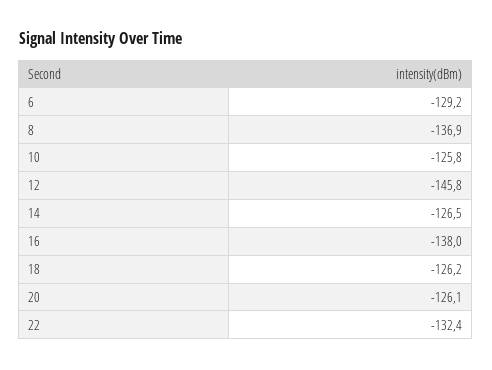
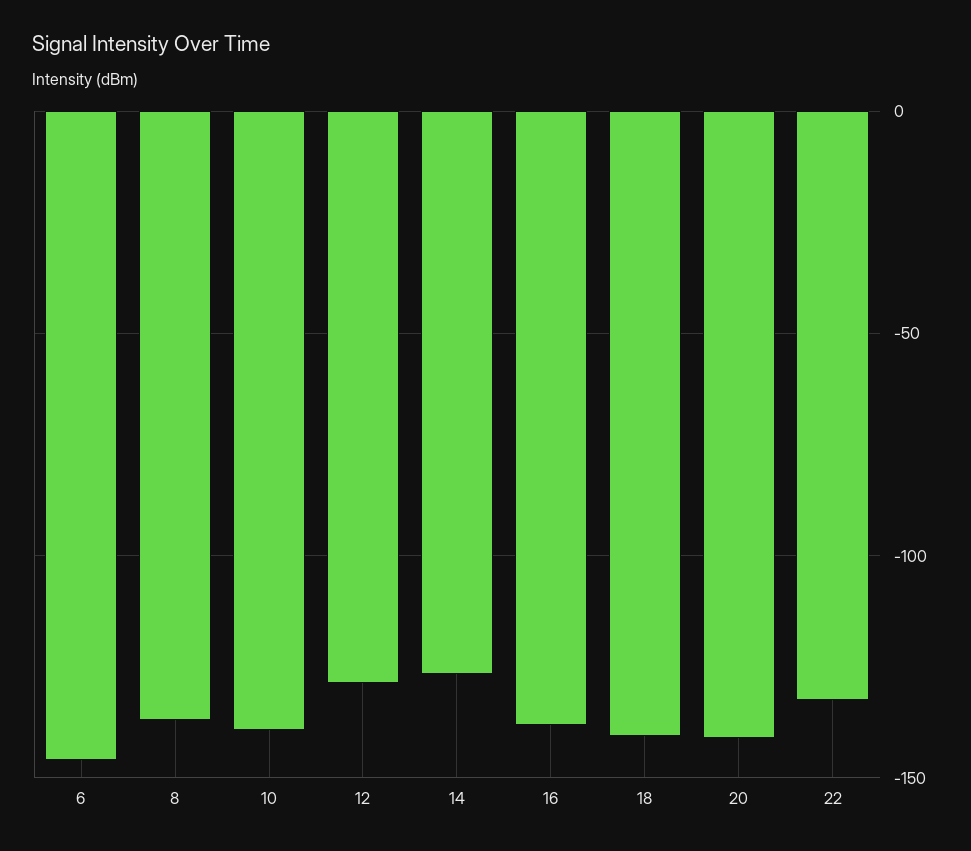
  {
-   "6": -129.2,
+   "6": -145,
    "8": -136.9,
-   "10": -125.8,
+   "10": -140,
-   "12": -145.8,
+   "12": -130,
    "14": -126.5,
    "16": -138,
-   "18": -126.2,
+   "18": -140,
-   "20": -126.1,
+   "20": -140,
    "22": -132.4
  }

